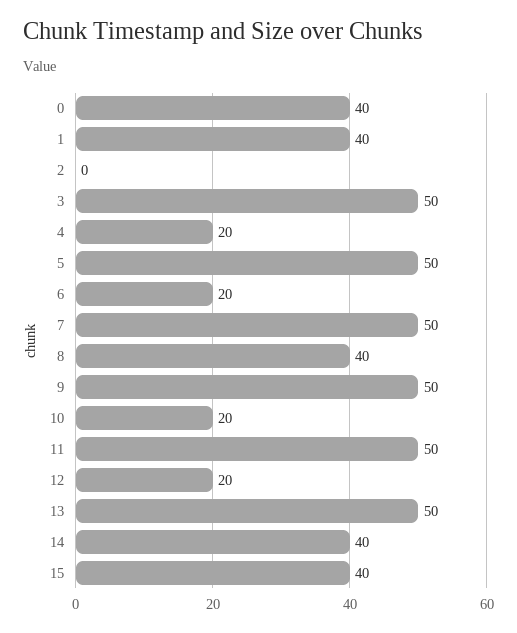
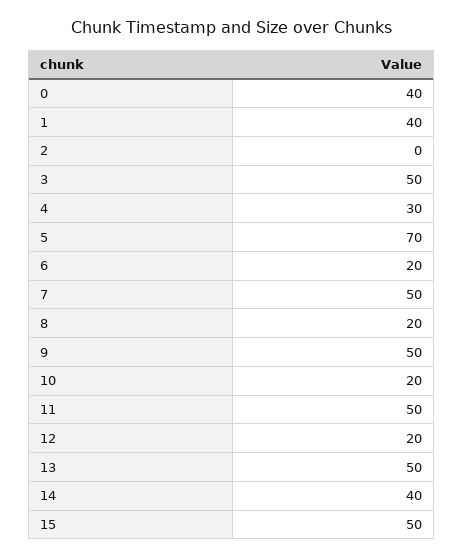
  {
    "0": 40,
    "1": 40,
    "2": 0,
    "3": 50,
-   "4": 20,
+   "4": 30,
-   "5": 50,
+   "5": 70,
    "6": 20,
    "7": 50,
-   "8": 40,
+   "8": 20,
    "9": 50,
    "10": 20,
    "11": 50,
    "12": 20,
    "13": 50,
    "14": 40,
-   "15": 40
+   "15": 50
  }

